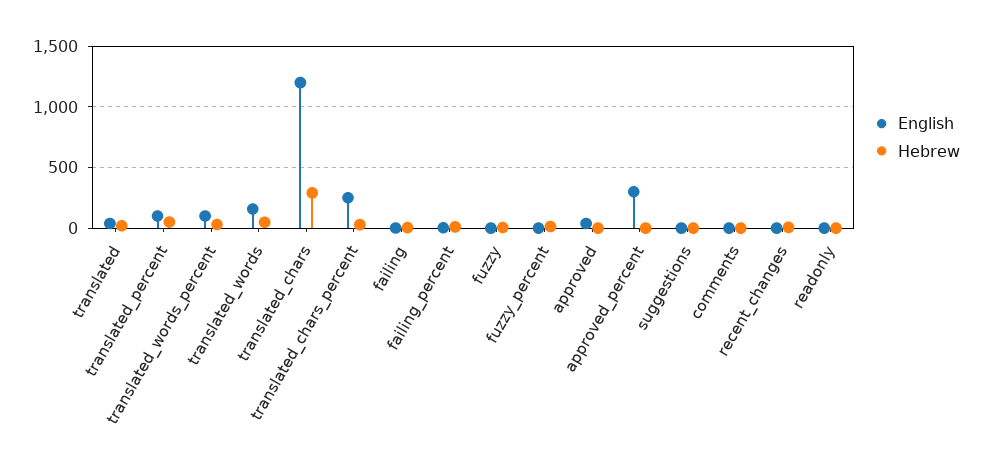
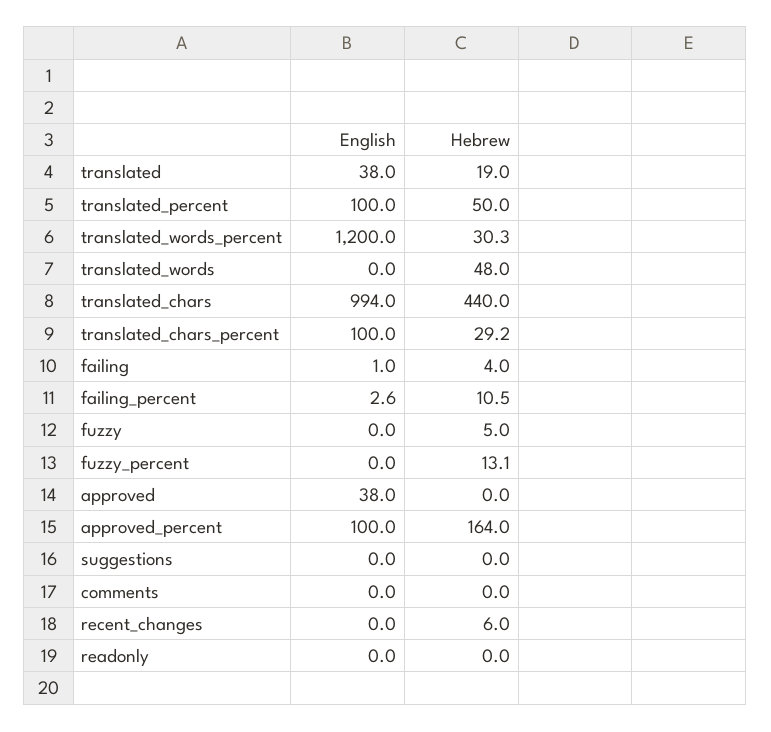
  {
    "English": {
      "translated": 38,
      "translated_percent": 100,
-     "translated_words_percent": 100,
+     "translated_words_percent": 1200,
-     "translated_words": 150,
+     "translated_words": 0,
-     "translated_chars": 1200,
+     "translated_chars": 994,
-     "translated_chars_percent": 250,
+     "translated_chars_percent": 100,
      "failing": 1,
      "failing_percent": 2.6,
      "fuzzy": 0,
      "fuzzy_percent": 0,
      "approved": 38,
-     "approved_percent": 300,
+     "approved_percent": 100,
      "suggestions": 0,
      "comments": 0,
      "recent_changes": 0,
      "readonly": 0
    },
    "Hebrew": {
      "translated": 19,
      "translated_percent": 50,
      "translated_words_percent": 30.3,
      "translated_words": 48,
-     "translated_chars": 300,
+     "translated_chars": 440,
      "translated_chars_percent": 29.2,
      "failing": 4,
      "failing_percent": 10.5,
      "fuzzy": 5,
      "fuzzy_percent": 13.1,
      "approved": 0,
-     "approved_percent": 0,
+     "approved_percent": 164,
      "suggestions": 0,
      "comments": 0,
      "recent_changes": 6,
      "readonly": 0
    }
  }

